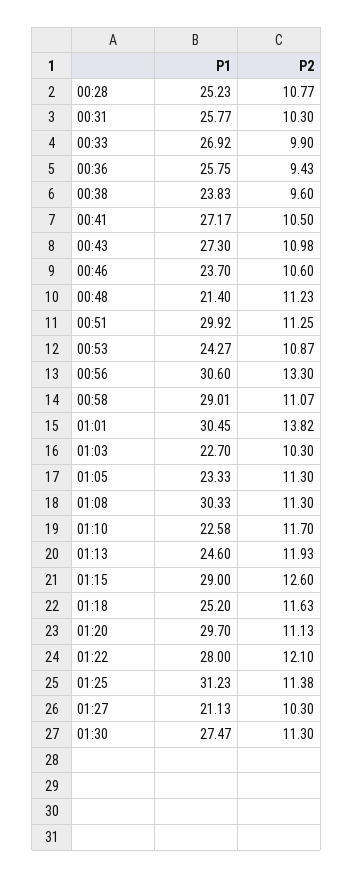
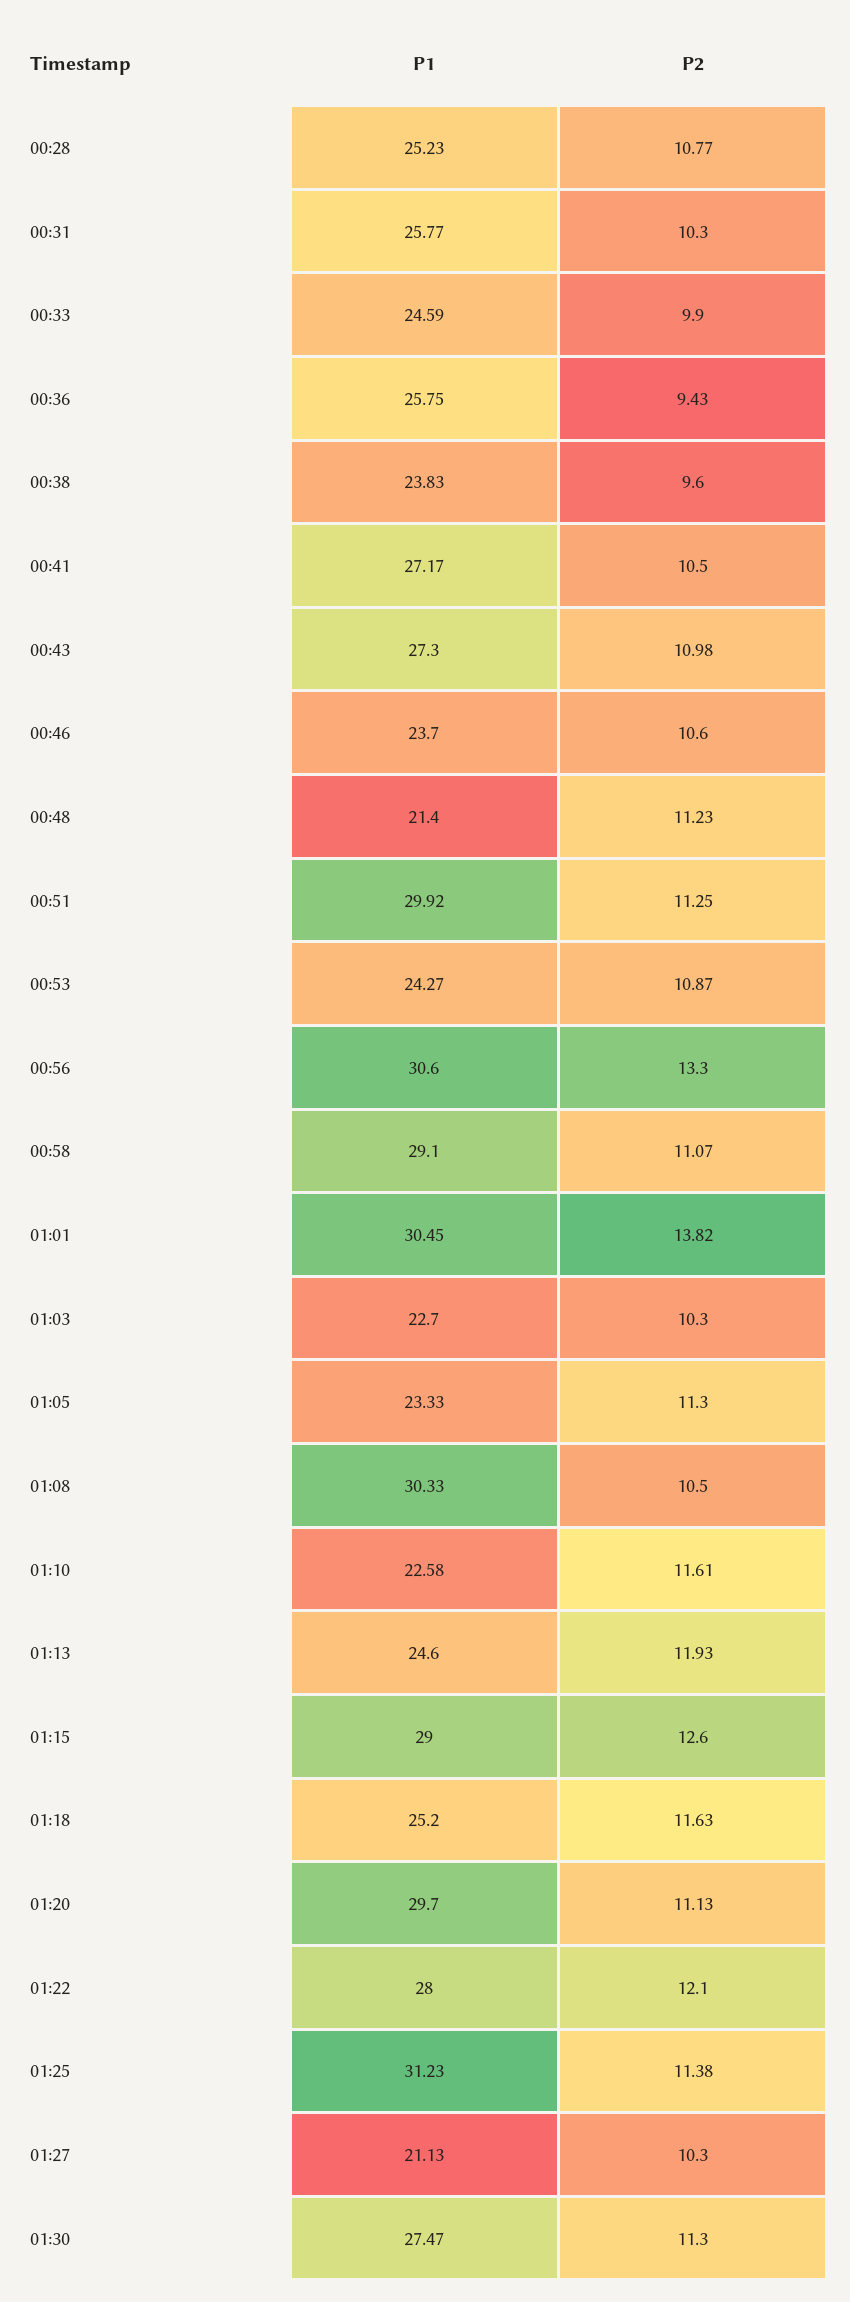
  {
    "P1": {
      "00:28": 25.23,
      "00:31": 25.77,
-     "00:33": 26.92,
+     "00:33": 24.59,
      "00:36": 25.75,
      "00:38": 23.83,
      "00:41": 27.17,
      "00:43": 27.3,
      "00:46": 23.7,
      "00:48": 21.4,
      "00:51": 29.92,
      "00:53": 24.27,
      "00:56": 30.6,
-     "00:58": 29.01,
+     "00:58": 29.1,
      "01:01": 30.45,
      "01:03": 22.7,
      "01:05": 23.33,
      "01:08": 30.33,
      "01:10": 22.58,
      "01:13": 24.6,
      "01:15": 29,
      "01:18": 25.2,
      "01:20": 29.7,
      "01:22": 28,
      "01:25": 31.23,
      "01:27": 21.13,
      "01:30": 27.47
    },
    "P2": {
      "00:28": 10.77,
      "00:31": 10.3,
      "00:33": 9.9,
      "00:36": 9.43,
      "00:38": 9.6,
      "00:41": 10.5,
      "00:43": 10.98,
      "00:46": 10.6,
      "00:48": 11.23,
      "00:51": 11.25,
      "00:53": 10.87,
      "00:56": 13.3,
      "00:58": 11.07,
      "01:01": 13.82,
      "01:03": 10.3,
      "01:05": 11.3,
-     "01:08": 11.3,
+     "01:08": 10.5,
-     "01:10": 11.7,
+     "01:10": 11.61,
      "01:13": 11.93,
      "01:15": 12.6,
      "01:18": 11.63,
      "01:20": 11.13,
      "01:22": 12.1,
      "01:25": 11.38,
      "01:27": 10.3,
      "01:30": 11.3
    }
  }

